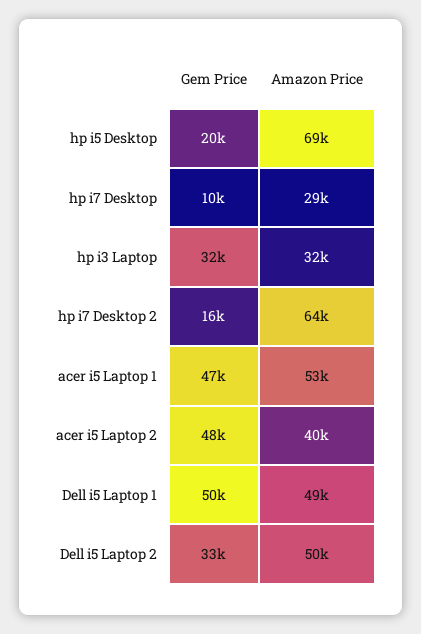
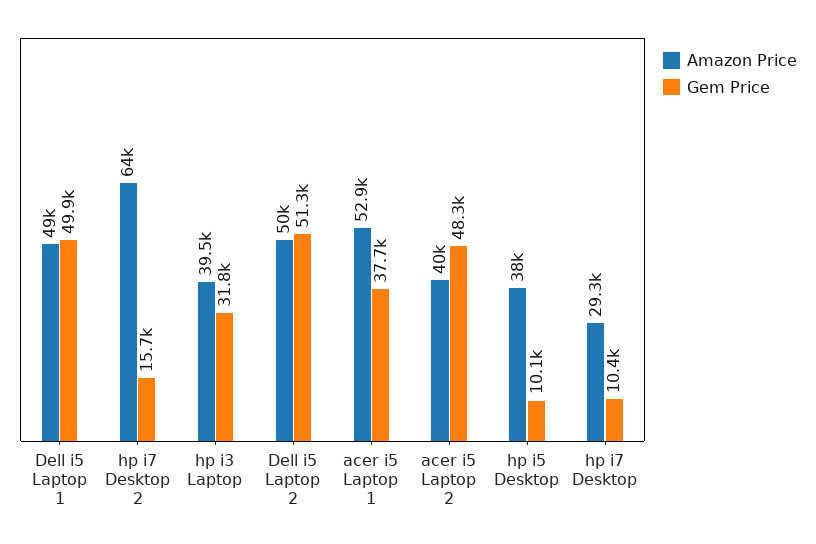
  {
    "Gem Price": {
-     "hp i5 Desktop": 20000,
+     "hp i5 Desktop": 10100,
      "hp i7 Desktop": 10400,
      "hp i3 Laptop": 31800,
      "hp i7 Desktop 2": 15700,
-     "acer i5 Laptop 1": 47000,
+     "acer i5 Laptop 1": 37700,
      "acer i5 Laptop 2": 48300,
      "Dell i5 Laptop 1": 49900,
-     "Dell i5 Laptop 2": 33000
+     "Dell i5 Laptop 2": 51300
    },
    "Amazon Price": {
-     "hp i5 Desktop": 69000,
+     "hp i5 Desktop": 38000,
      "hp i7 Desktop": 29300,
-     "hp i3 Laptop": 32000,
+     "hp i3 Laptop": 39500,
      "hp i7 Desktop 2": 64000,
      "acer i5 Laptop 1": 52900,
      "acer i5 Laptop 2": 40000,
      "Dell i5 Laptop 1": 49000,
      "Dell i5 Laptop 2": 50000
    }
  }

